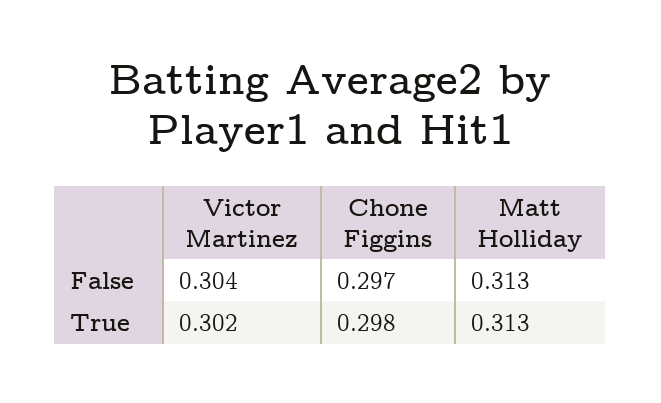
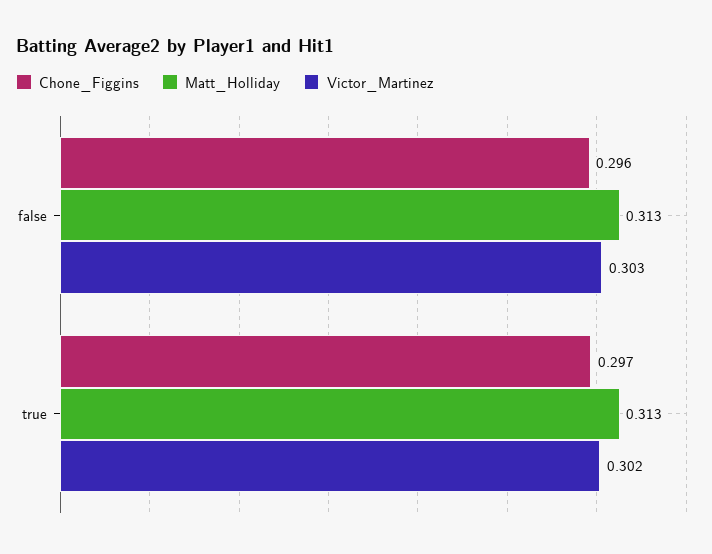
  {
    "Victor Martinez": {
-     "False": 0.304,
+     "False": 0.303,
      "True": 0.302
    },
    "Chone Figgins": {
-     "False": 0.297,
+     "False": 0.296,
-     "True": 0.298
+     "True": 0.297
    },
    "Matt Holliday": {
      "False": 0.313,
      "True": 0.313
    }
  }

